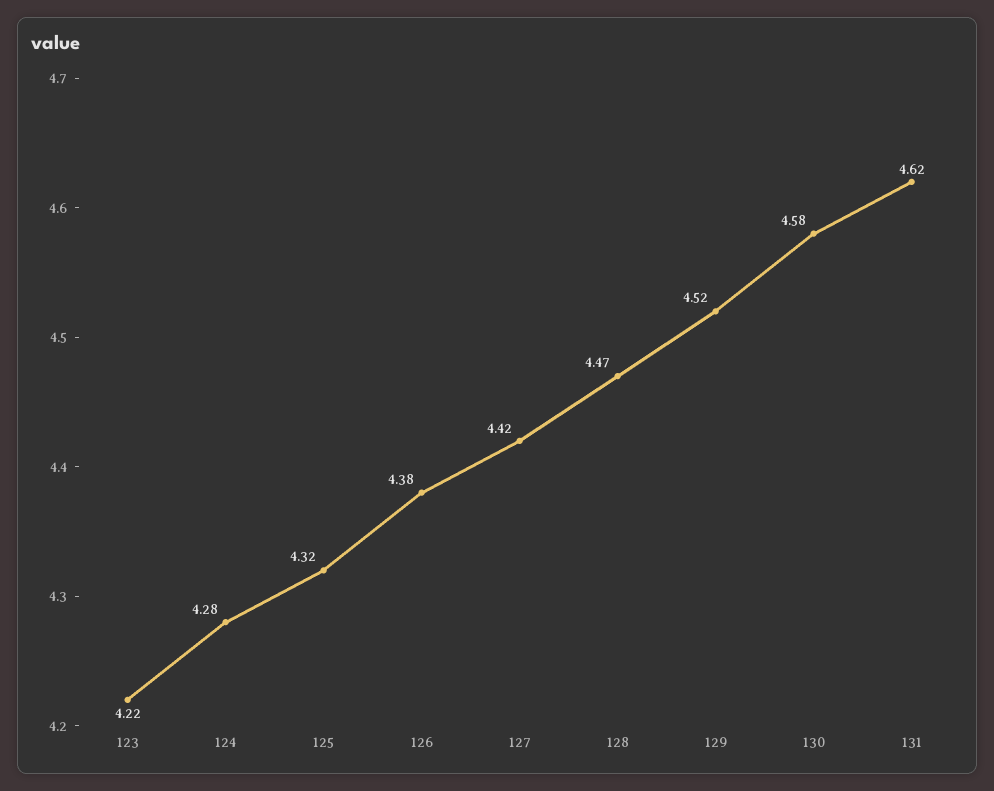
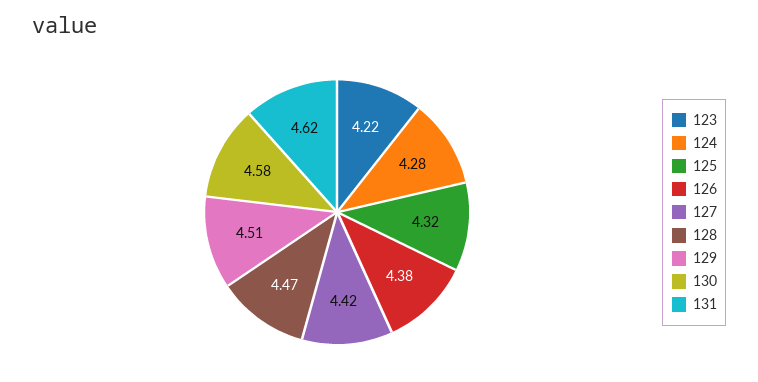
  {
    "123": 4.22,
    "124": 4.28,
    "125": 4.32,
    "126": 4.38,
    "127": 4.42,
    "128": 4.47,
-   "129": 4.52,
+   "129": 4.51,
    "130": 4.58,
    "131": 4.62
  }

